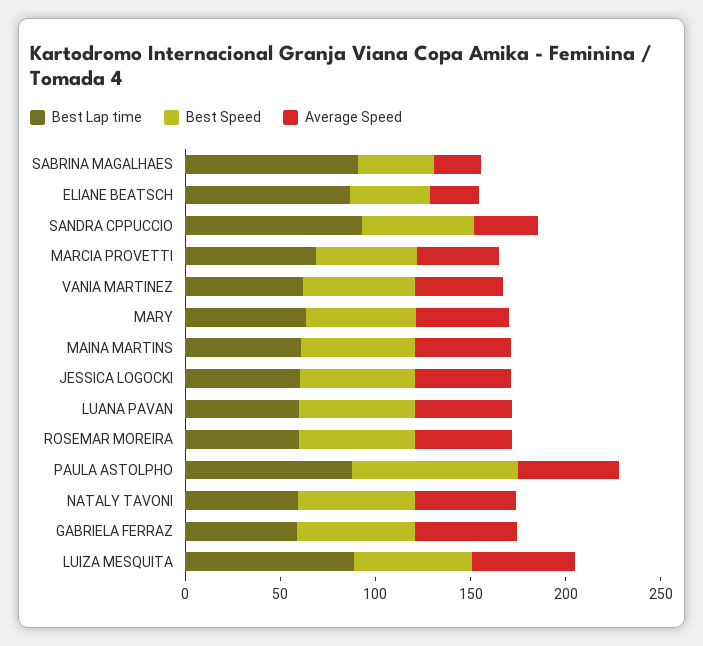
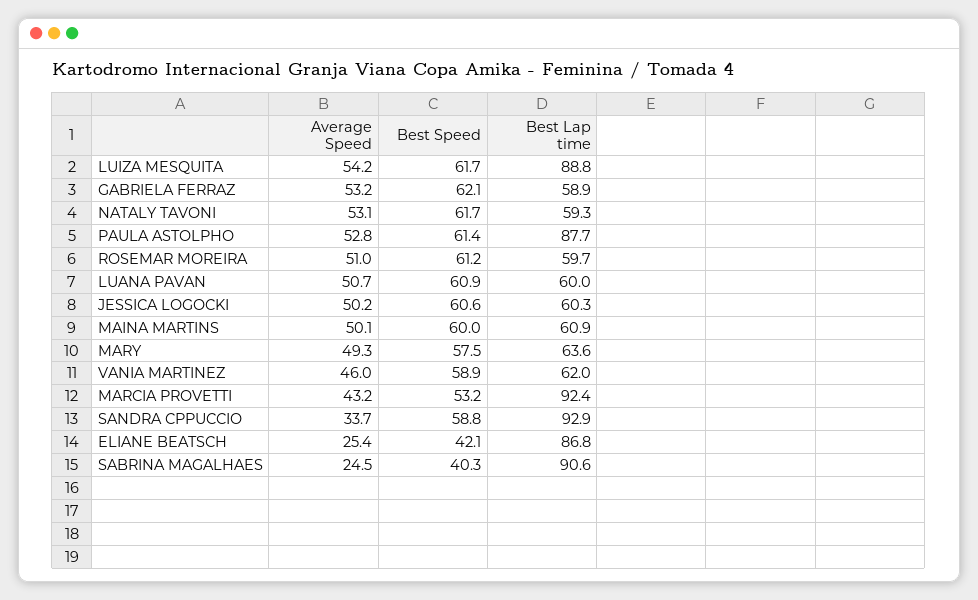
  {
    "Best Lap time": {
      "SABRINA MAGALHAES": 90.6,
      "ELIANE BEATSCH": 86.8,
      "SANDRA CPPUCCIO": 92.9,
-     "MARCIA PROVETTI": 70,
+     "MARCIA PROVETTI": 92.4,
      "VANIA MARTINEZ": 62,
      "MARY": 63.6,
      "MAINA MARTINS": 60.9,
      "JESSICA LOGOCKI": 60.3,
      "LUANA PAVAN": 60,
      "ROSEMAR MOREIRA": 59.7,
      "PAULA ASTOLPHO": 87.7,
      "NATALY TAVONI": 59.3,
      "GABRIELA FERRAZ": 58.9,
      "LUIZA MESQUITA": 88.8
    },
    "Best Speed": {
      "SABRINA MAGALHAES": 40.3,
      "ELIANE BEATSCH": 42.1,
      "SANDRA CPPUCCIO": 58.8,
      "MARCIA PROVETTI": 53.2,
      "VANIA MARTINEZ": 58.9,
      "MARY": 57.5,
      "MAINA MARTINS": 60,
      "JESSICA LOGOCKI": 60.6,
      "LUANA PAVAN": 60.9,
      "ROSEMAR MOREIRA": 61.2,
-     "PAULA ASTOLPHO": 90,
+     "PAULA ASTOLPHO": 61.4,
      "NATALY TAVONI": 61.7,
      "GABRIELA FERRAZ": 62.1,
      "LUIZA MESQUITA": 61.7
    },
    "Average Speed": {
      "SABRINA MAGALHAES": 24.5,
      "ELIANE BEATSCH": 25.4,
      "SANDRA CPPUCCIO": 33.7,
      "MARCIA PROVETTI": 43.2,
      "VANIA MARTINEZ": 46,
      "MARY": 49.3,
      "MAINA MARTINS": 50.1,
      "JESSICA LOGOCKI": 50.2,
      "LUANA PAVAN": 50.7,
      "ROSEMAR MOREIRA": 51,
      "PAULA ASTOLPHO": 52.8,
      "NATALY TAVONI": 53.1,
      "GABRIELA FERRAZ": 53.2,
      "LUIZA MESQUITA": 54.2
    }
  }

